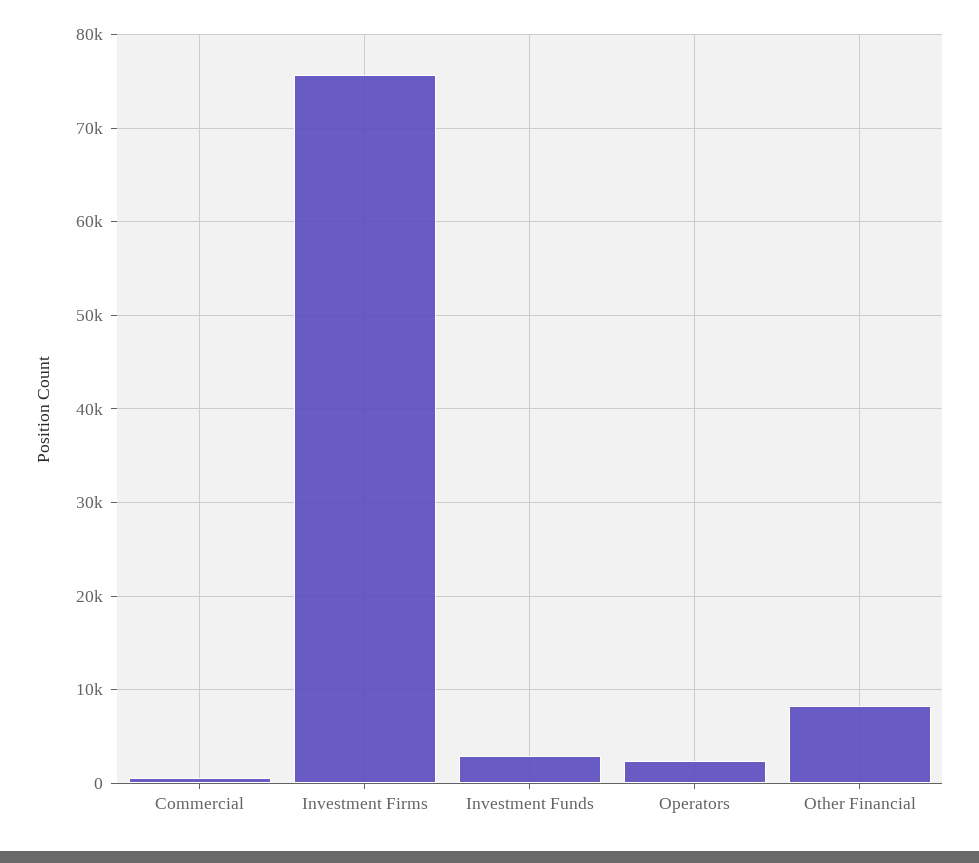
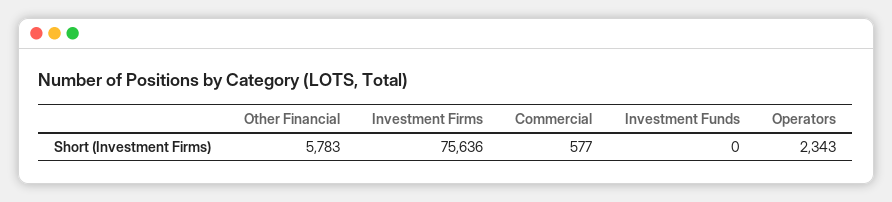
  {
    "Commercial": 577,
    "Investment Firms": 75636,
-   "Investment Funds": 3000,
+   "Investment Funds": 0,
    "Operators": 2343,
-   "Other Financial": 8000
+   "Other Financial": 5783
  }

